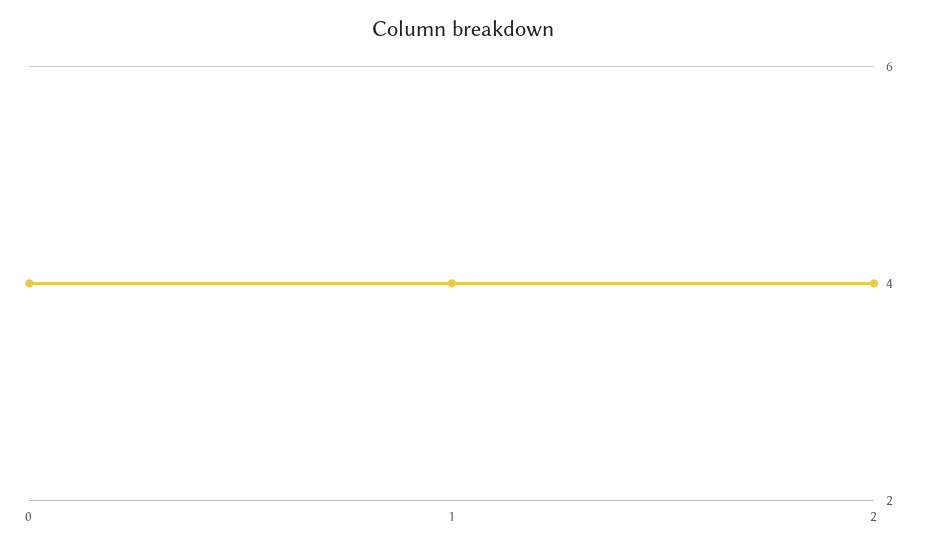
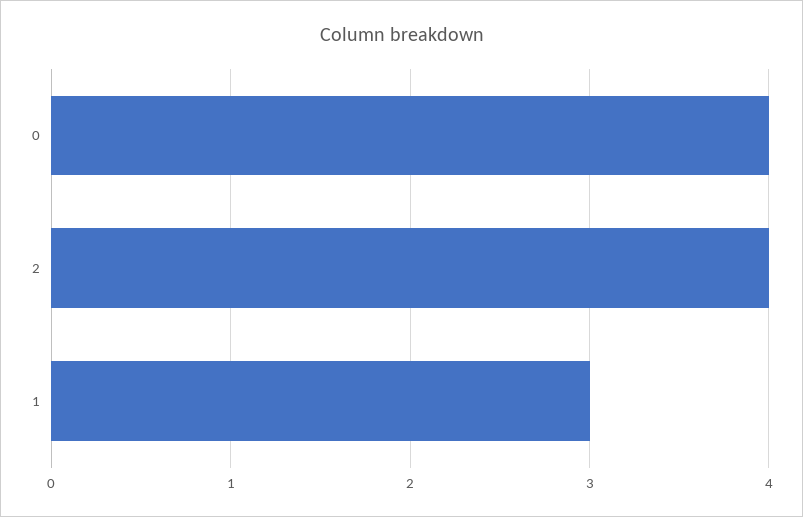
  {
    "0": 4,
-   "1": 4,
+   "1": 3,
    "2": 4
  }

